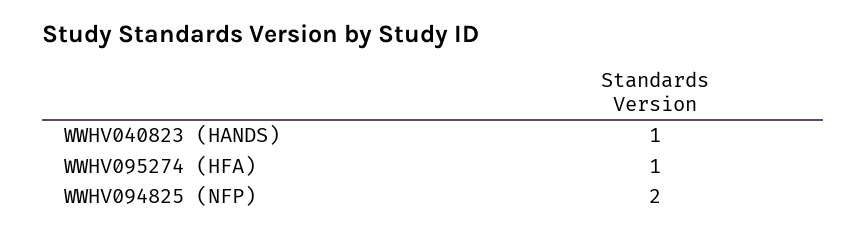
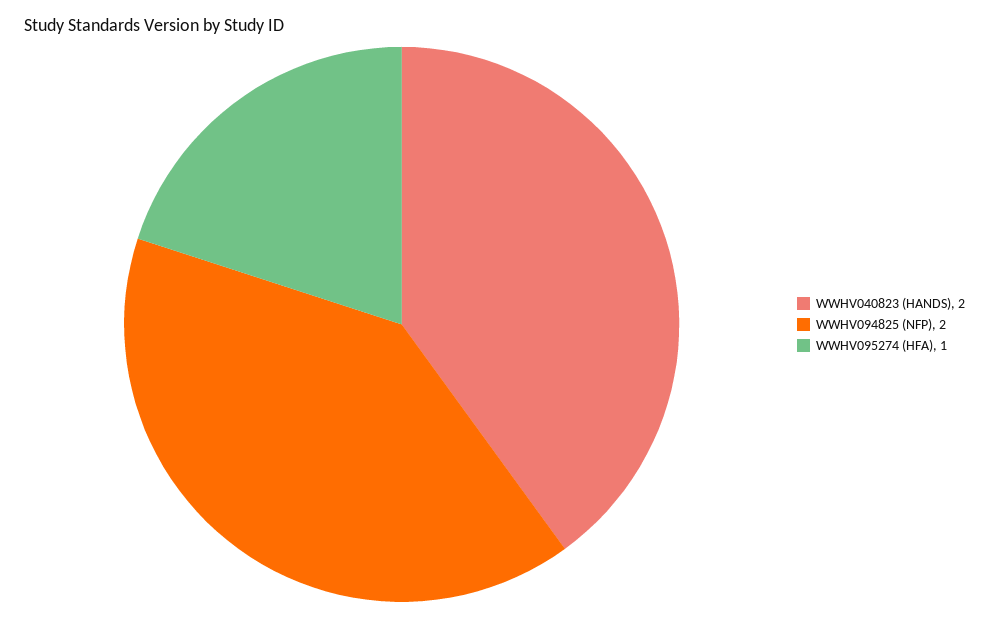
  {
-   "WWHV040823 (HANDS)": 1,
+   "WWHV040823 (HANDS)": 2,
    "WWHV095274 (HFA)": 1,
    "WWHV094825 (NFP)": 2
  }

